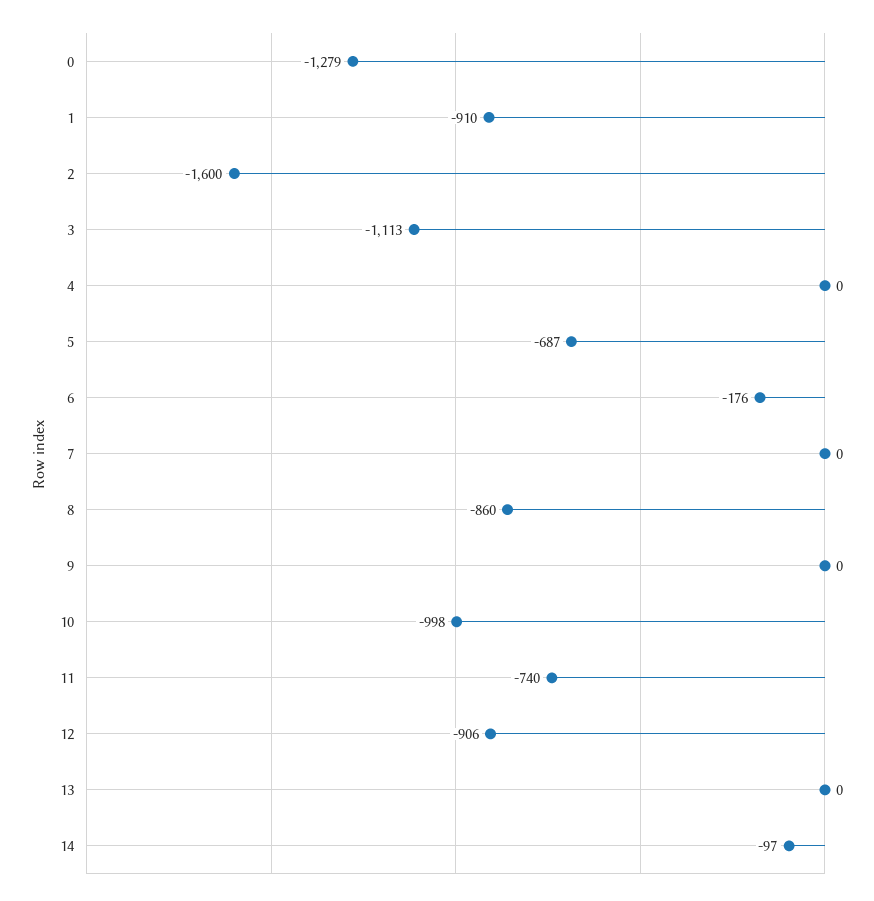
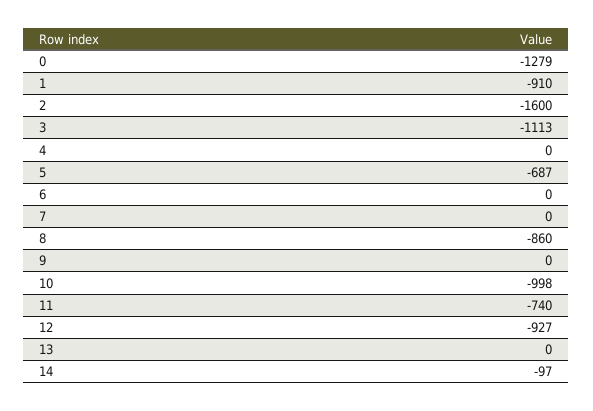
  {
    "0": -1279,
    "1": -910,
    "2": -1600,
    "3": -1113,
    "4": 0,
    "5": -687,
-   "6": -176,
+   "6": 0,
    "7": 0,
    "8": -860,
    "9": 0,
    "10": -998,
    "11": -740,
-   "12": -906,
+   "12": -927,
    "13": 0,
    "14": -97
  }

